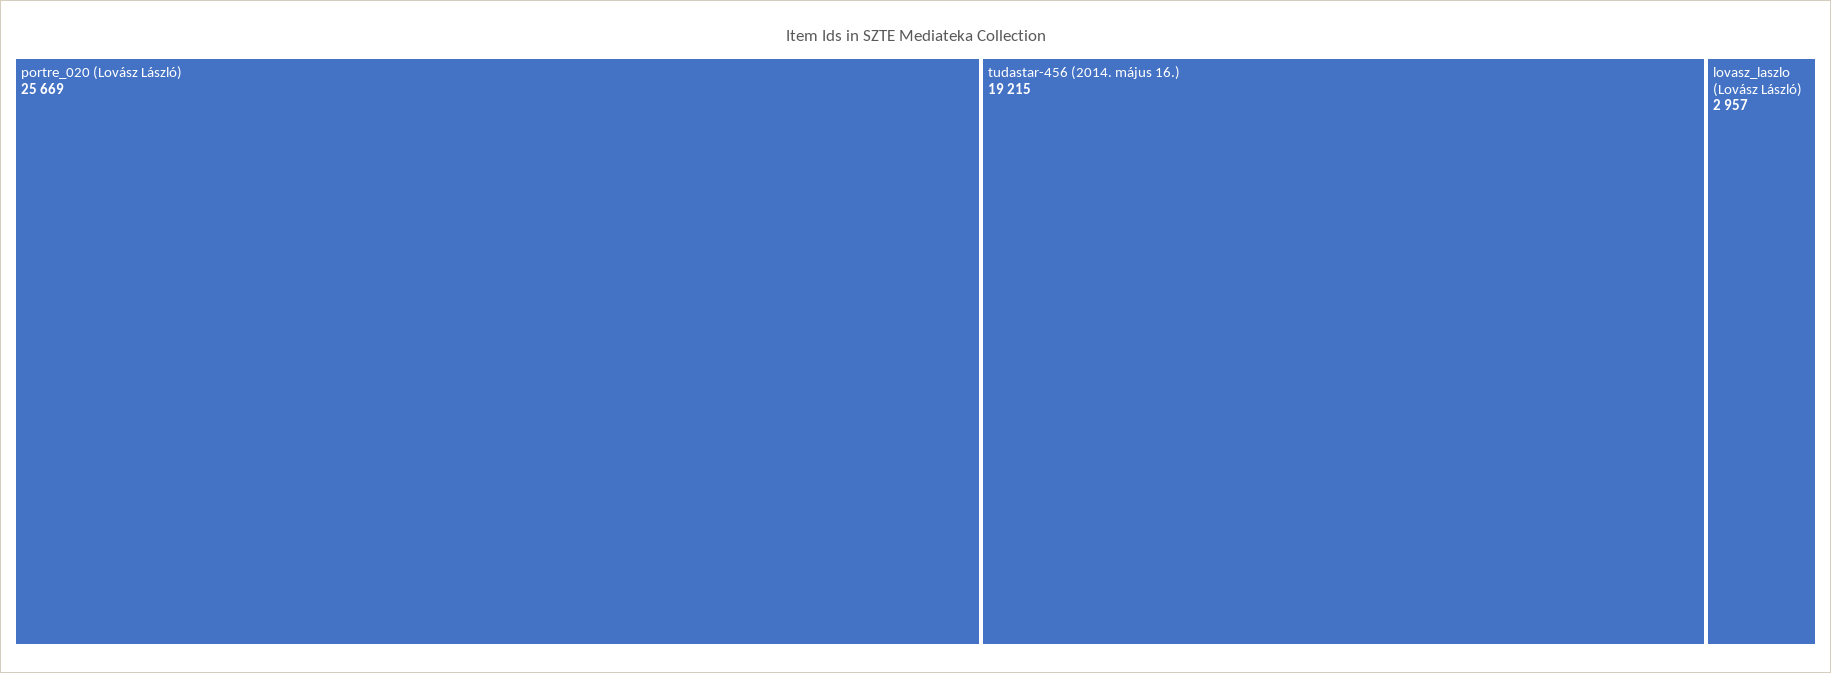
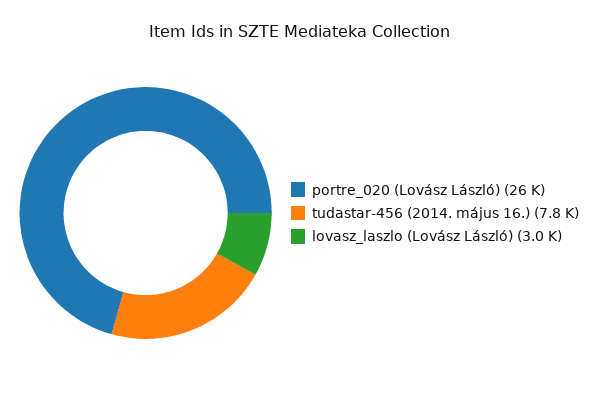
  {
    "portre_020 (Lovász László)": 25669,
-   "tudastar-456 (2014. május 16.)": 19215,
+   "tudastar-456 (2014. május 16.)": 7800,
    "lovasz_laszlo (Lovász László)": 2957
  }

